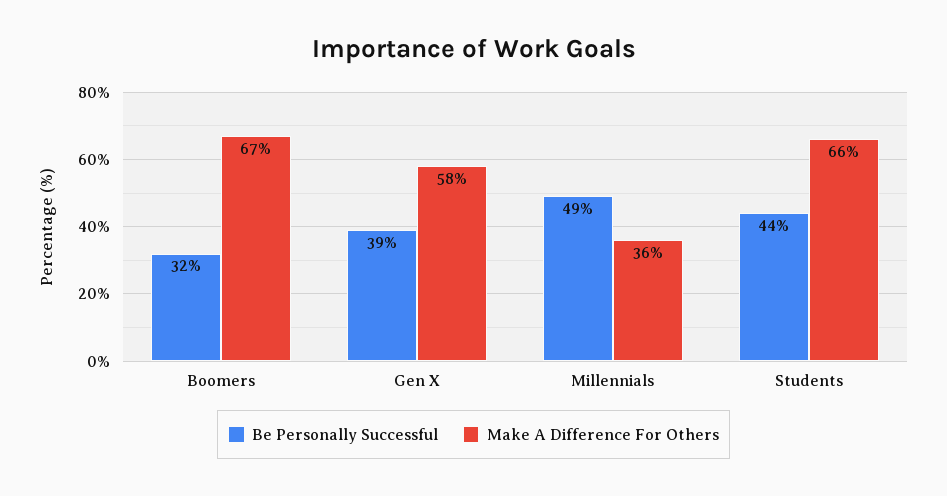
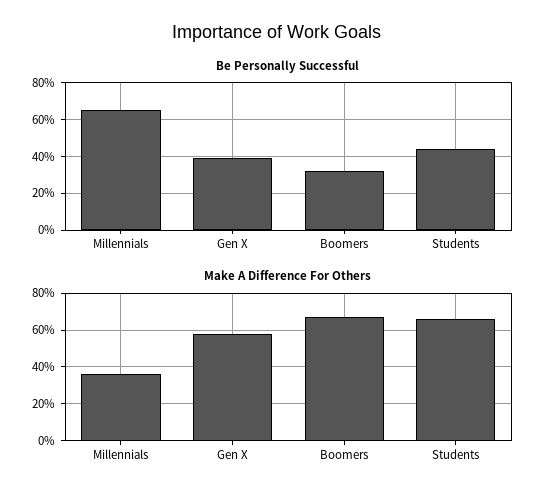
  {
    "Be Personally Successful": {
      "Boomers": 32,
      "Gen X": 39,
-     "Millennials": 49,
+     "Millennials": 65,
      "Students": 44
    },
    "Make A Difference For Others": {
      "Boomers": 67,
      "Gen X": 58,
      "Millennials": 36,
      "Students": 66
    }
  }

